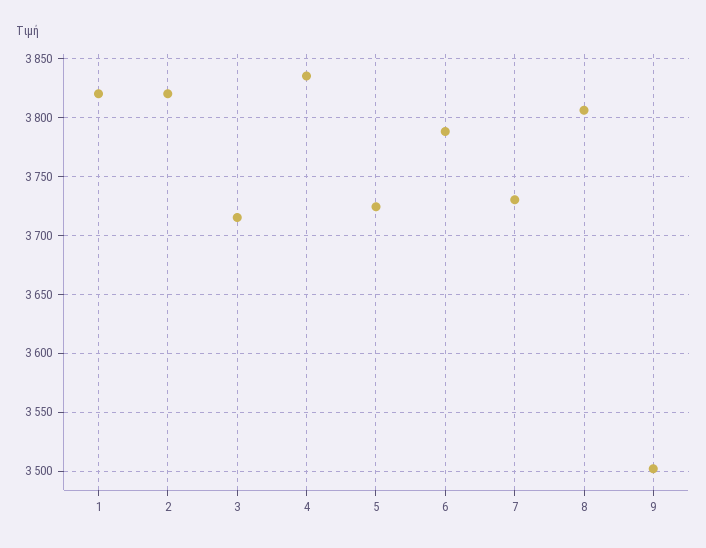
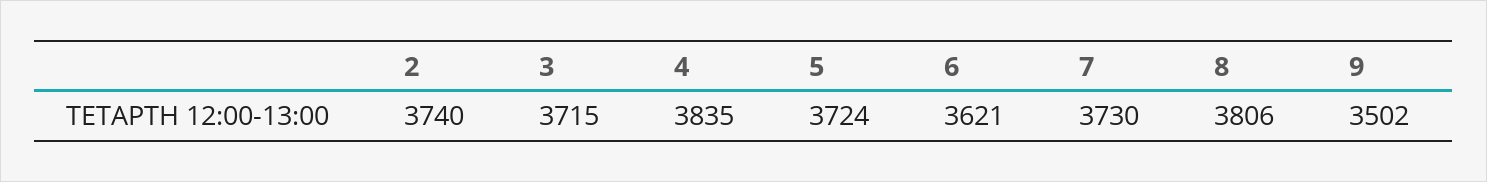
  {
-   "1": 3820,
-   "2": 3820,
+   "2": 3740,
    "3": 3715,
    "4": 3835,
    "5": 3724,
-   "6": 3790,
+   "6": 3621,
    "7": 3730,
    "8": 3806,
    "9": 3502
  }

